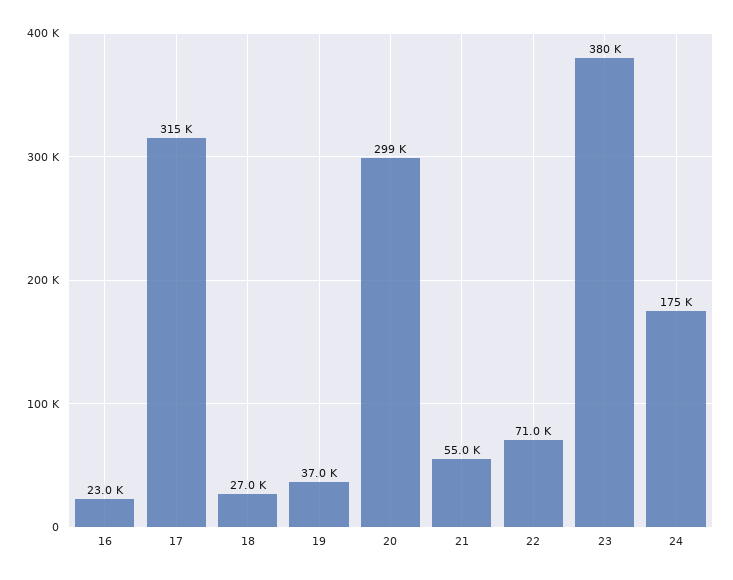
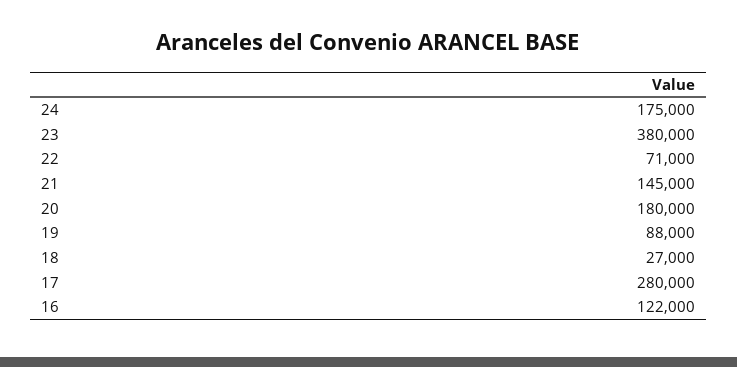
  {
-   "16": 23000,
+   "16": 122000,
-   "17": 315000,
+   "17": 280000,
    "18": 27000,
-   "19": 37000,
+   "19": 88000,
-   "20": 299000,
+   "20": 180000,
-   "21": 55000,
+   "21": 145000,
    "22": 71000,
    "23": 380000,
    "24": 175000
  }

